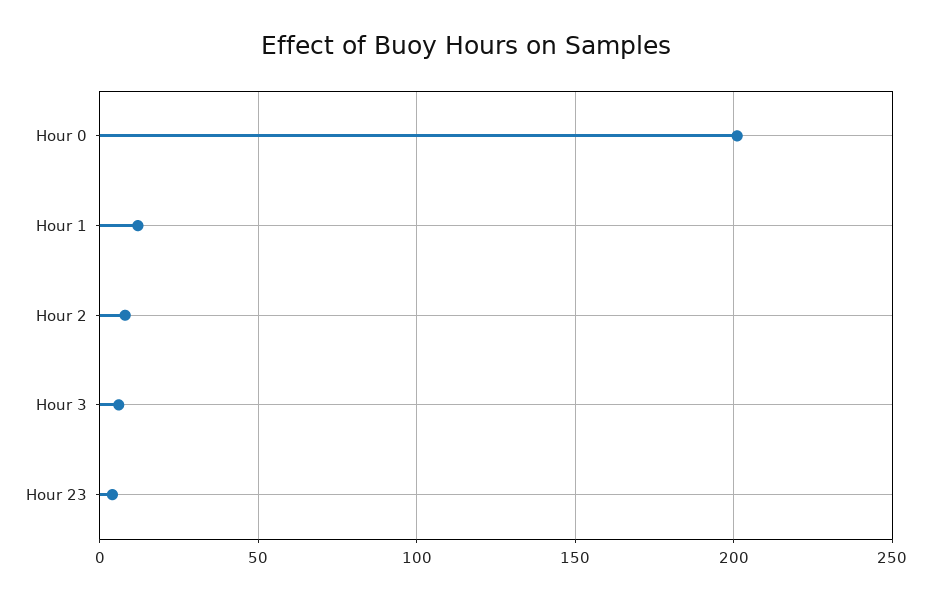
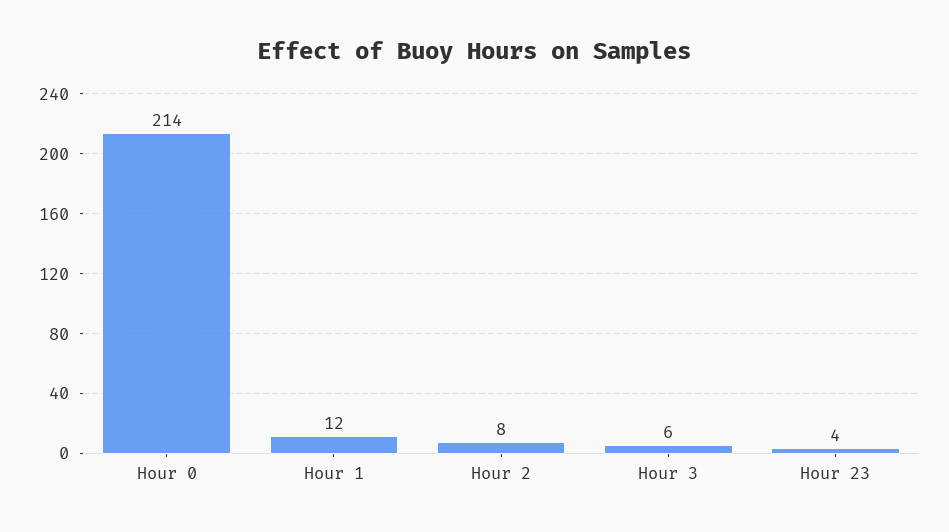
  {
-   "Hour 0": 200,
+   "Hour 0": 214,
    "Hour 1": 12,
    "Hour 2": 8,
    "Hour 3": 6,
    "Hour 23": 4
  }

